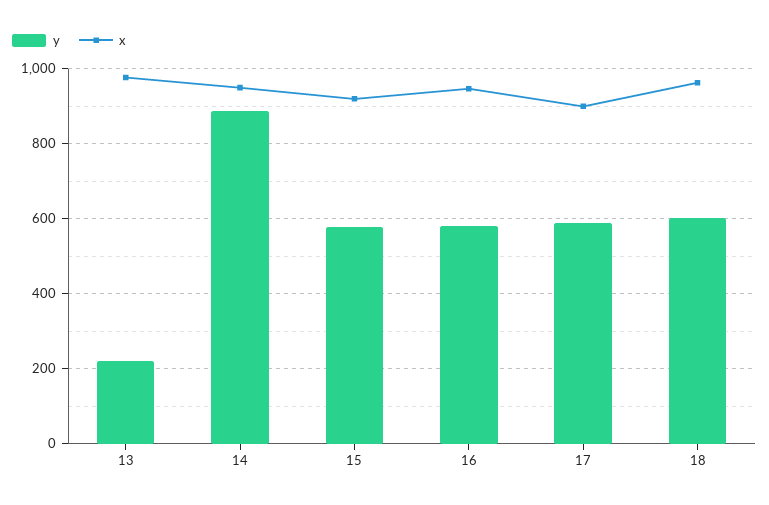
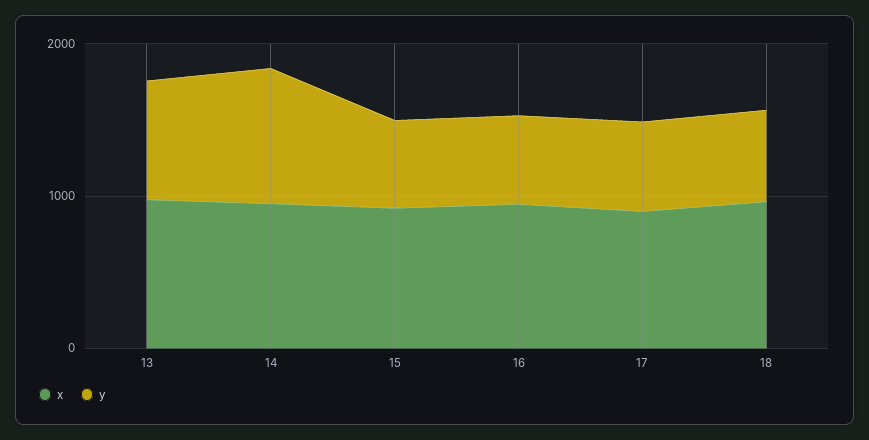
  {
    "y": {
-     "13": 220,
+     "13": 800,
      "14": 880,
      "15": 580,
      "16": 580,
      "17": 580,
      "18": 600
    },
    "x": {
      "13": 980,
      "14": 960,
      "15": 920,
      "16": 940,
      "17": 900,
      "18": 960
    }
  }

